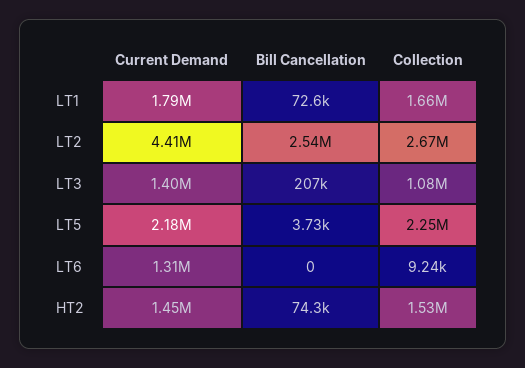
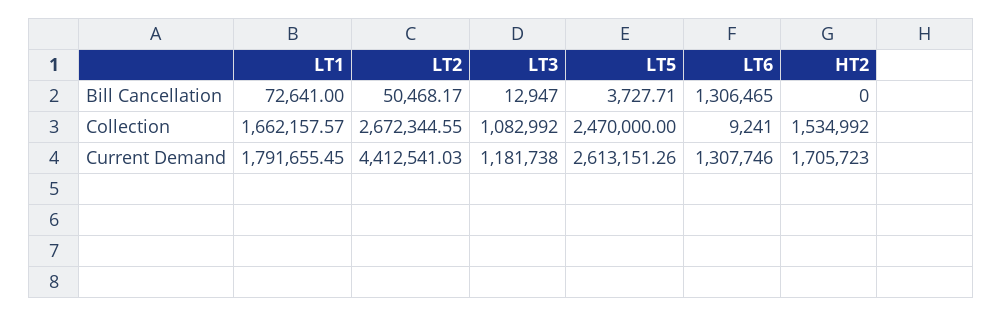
  {
    "Current Demand": {
      "LT1": 1791655.45,
      "LT2": 4412541.03,
-     "LT3": 1400000,
+     "LT3": 1181738,
-     "LT5": 2180000,
+     "LT5": 2613151.26,
      "LT6": 1307746,
-     "HT2": 1450000
+     "HT2": 1705723
    },
    "Bill Cancellation": {
      "LT1": 72641,
-     "LT2": 2540000,
+     "LT2": 50468.17,
-     "LT3": 207000,
+     "LT3": 12947,
      "LT5": 3727.71,
-     "LT6": 0,
+     "LT6": 1306465,
-     "HT2": 74300
+     "HT2": 0
    },
    "Collection": {
      "LT1": 1662157.57,
      "LT2": 2672344.55,
      "LT3": 1082992,
-     "LT5": 2250000,
+     "LT5": 2470000,
      "LT6": 9241,
      "HT2": 1534992
    }
  }

